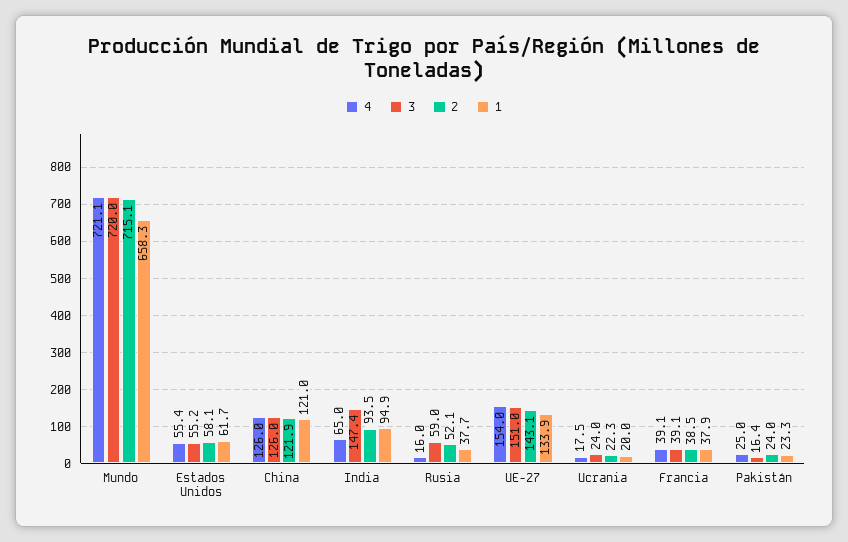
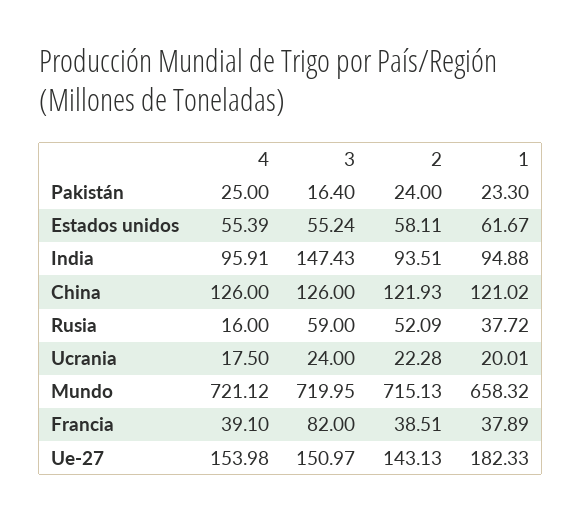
  {
    "4": {
      "Mundo": 721.12,
      "Estados Unidos": 55.39,
      "China": 126,
-     "India": 65,
+     "India": 95.91,
      "Rusia": 16,
      "UE-27": 153.98,
      "Ucrania": 17.5,
      "Francia": 39.1,
      "Pakistán": 25
    },
    "3": {
      "Mundo": 719.95,
      "Estados Unidos": 55.24,
      "China": 126,
      "India": 147.43,
      "Rusia": 59,
      "UE-27": 150.97,
      "Ucrania": 24,
-     "Francia": 39.1,
+     "Francia": 82,
      "Pakistán": 16.4
    },
    "2": {
      "Mundo": 715.13,
      "Estados Unidos": 58.11,
      "China": 121.93,
      "India": 93.51,
      "Rusia": 52.09,
      "UE-27": 143.13,
      "Ucrania": 22.28,
      "Francia": 38.51,
      "Pakistán": 24
    },
    "1": {
      "Mundo": 658.32,
      "Estados Unidos": 61.67,
      "China": 121.02,
      "India": 94.88,
      "Rusia": 37.72,
-     "UE-27": 133.9,
+     "UE-27": 182.33,
      "Ucrania": 20.01,
      "Francia": 37.89,
      "Pakistán": 23.3
    }
  }

